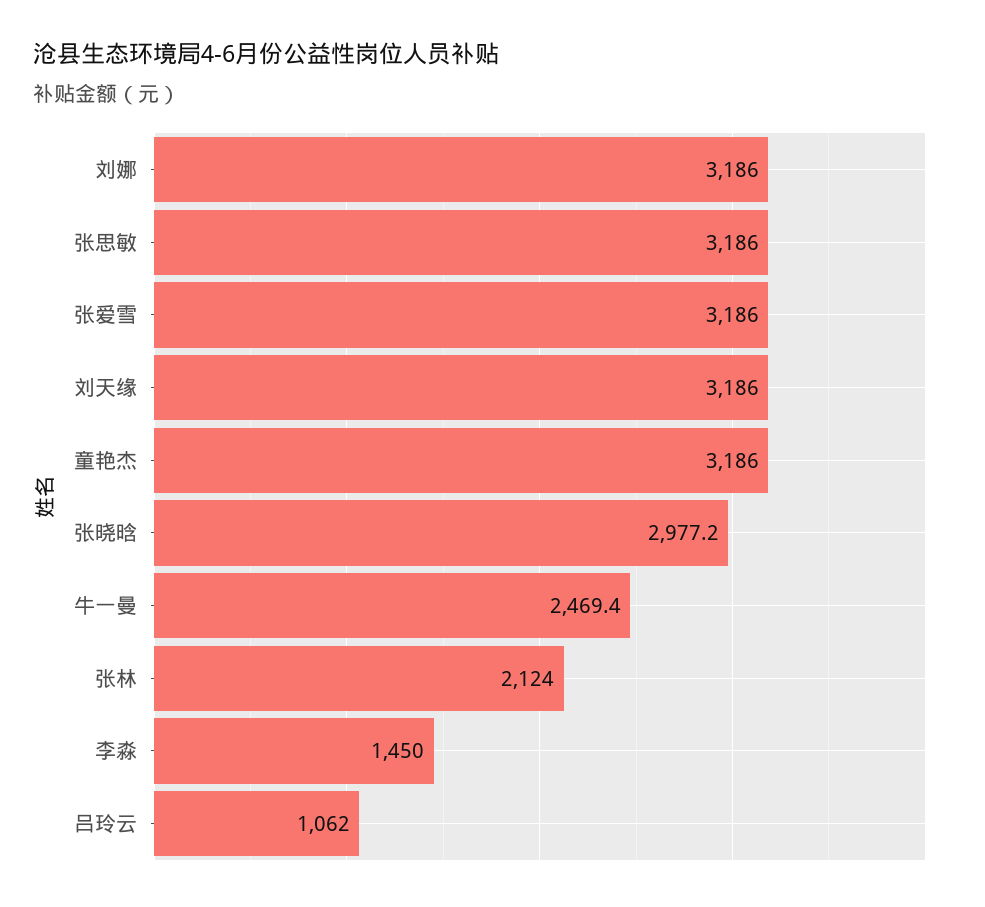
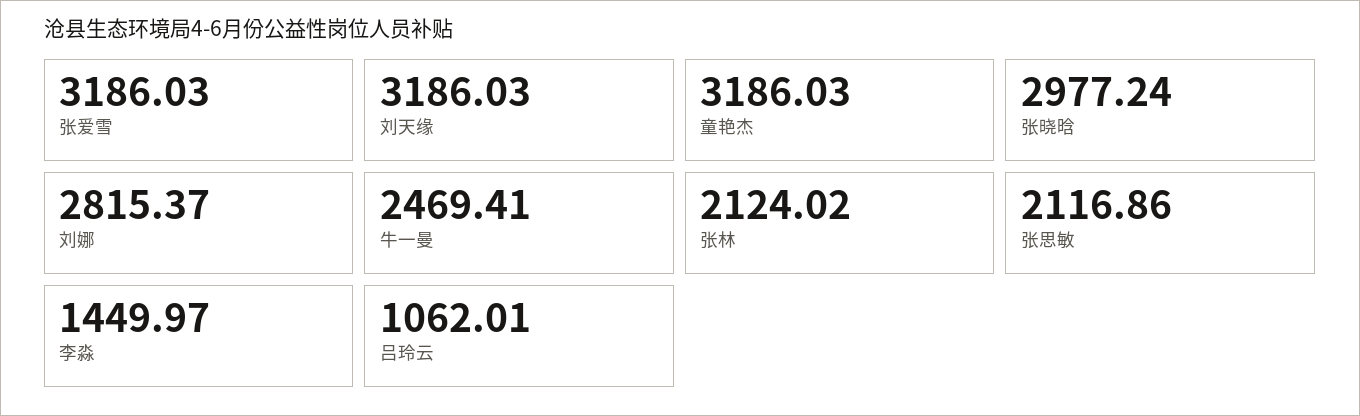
  {
-   "刘娜": 3186,
+   "刘娜": 2815.37,
-   "张思敏": 3186,
+   "张思敏": 2116.86,
    "张爱雪": 3186.03,
    "刘天缘": 3186.03,
    "童艳杰": 3186.03,
    "张晓晗": 2977.24,
    "牛一曼": 2469.41,
    "张林": 2124.02,
    "李淼": 1449.97,
    "吕玲云": 1062.01
  }

